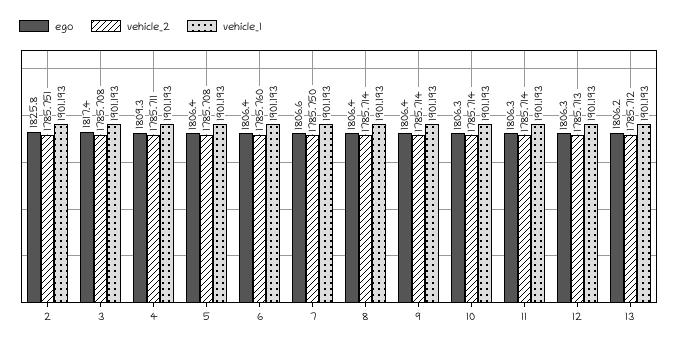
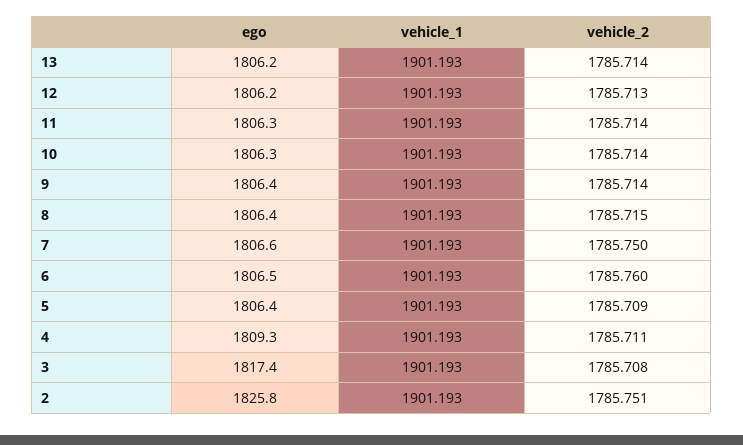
  {
    "ego": {
      "2": 1825.8,
      "3": 1817.4,
      "4": 1809.3,
      "5": 1806.4,
-     "6": 1806.4,
+     "6": 1806.5,
      "7": 1806.6,
      "8": 1806.4,
      "9": 1806.4,
      "10": 1806.3,
      "11": 1806.3,
-     "12": 1806.3,
+     "12": 1806.2,
      "13": 1806.2
    },
    "vehicle_2": {
      "2": 1785.751,
      "3": 1785.708,
      "4": 1785.711,
-     "5": 1785.708,
+     "5": 1785.709,
      "6": 1785.76,
      "7": 1785.75,
-     "8": 1785.714,
+     "8": 1785.715,
      "9": 1785.714,
      "10": 1785.714,
      "11": 1785.714,
      "12": 1785.713,
-     "13": 1785.712
+     "13": 1785.714
    },
    "vehicle_1": {
      "2": 1901.193,
      "3": 1901.193,
      "4": 1901.193,
      "5": 1901.193,
      "6": 1901.193,
      "7": 1901.193,
      "8": 1901.193,
      "9": 1901.193,
      "10": 1901.193,
      "11": 1901.193,
      "12": 1901.193,
      "13": 1901.193
    }
  }

